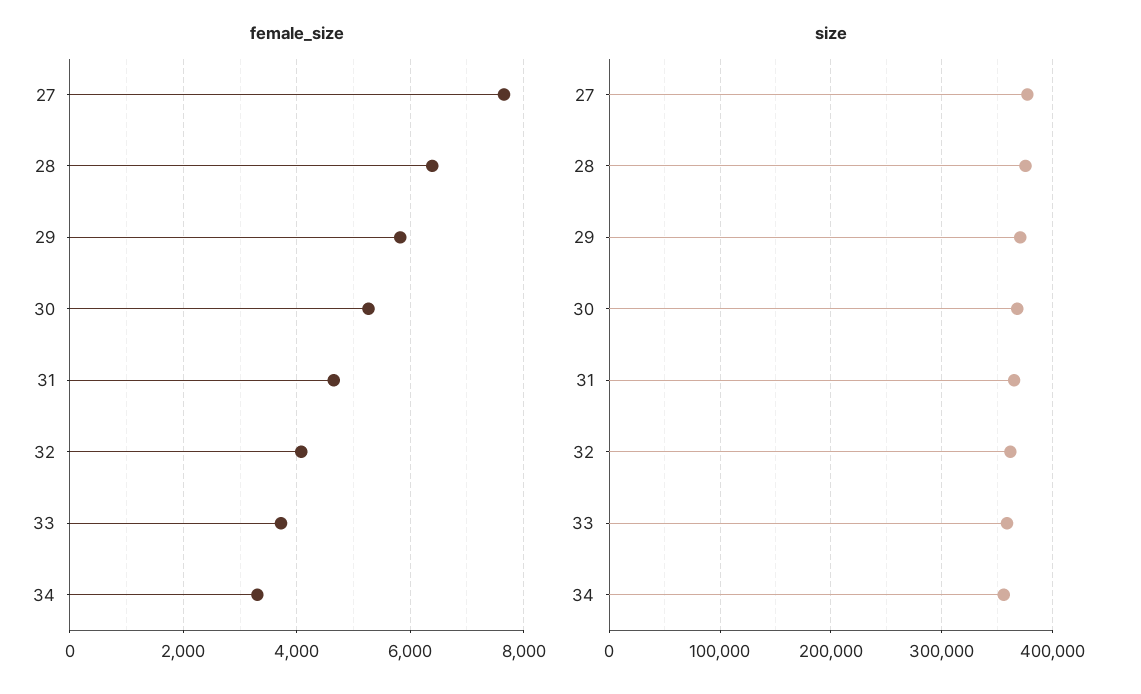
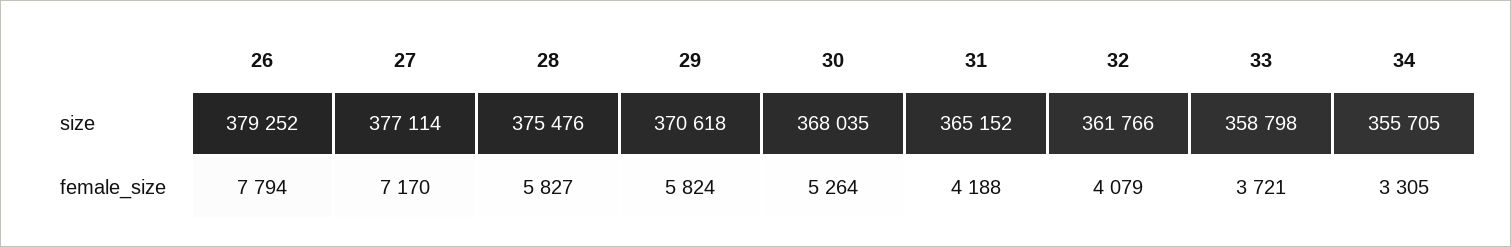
  {
    "female_size": {
-     "27": 7600,
+     "27": 7170,
-     "28": 6400,
+     "28": 5827,
      "29": 5824,
      "30": 5264,
-     "31": 4600,
+     "31": 4188,
      "32": 4079,
      "33": 3721,
-     "34": 3305
+     "34": 3305,
+     "26": 7794
    },
    "size": {
      "27": 377114,
      "28": 375476,
      "29": 370618,
      "30": 368035,
      "31": 365152,
      "32": 361766,
      "33": 358798,
-     "34": 355705
+     "34": 355705,
+     "26": 379252
    }
  }

